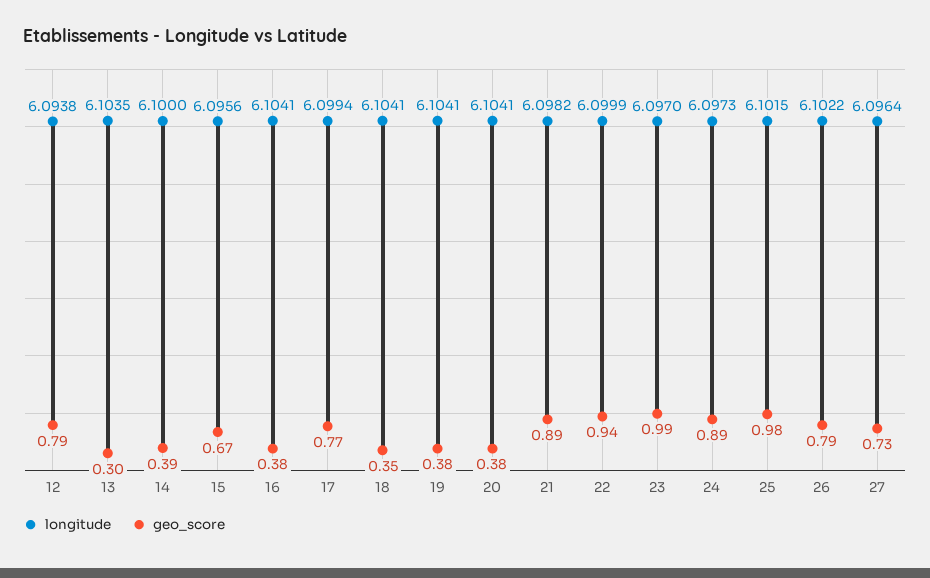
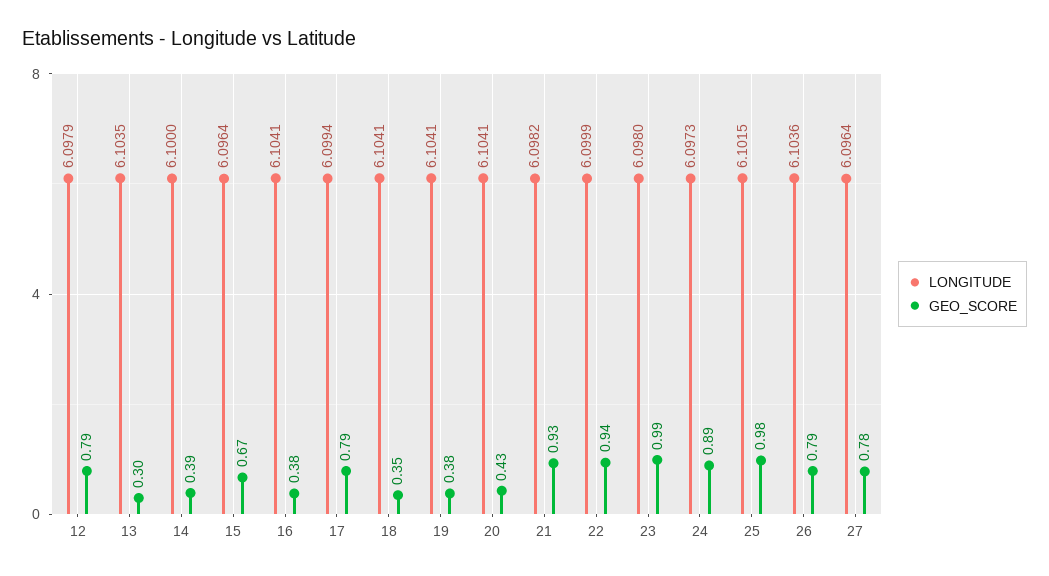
  {
    "longitude": {
-     "12": 6.0938,
+     "12": 6.0979,
      "13": 6.1035,
      "14": 6.1,
-     "15": 6.0956,
+     "15": 6.0964,
      "16": 6.1041,
      "17": 6.0994,
      "18": 6.1041,
      "19": 6.1041,
      "20": 6.1041,
      "21": 6.0982,
      "22": 6.0999,
-     "23": 6.097,
+     "23": 6.098,
      "24": 6.0973,
      "25": 6.1015,
-     "26": 6.1022,
+     "26": 6.1036,
      "27": 6.0964
    },
    "geo_score": {
      "12": 0.79,
      "13": 0.3,
      "14": 0.39,
      "15": 0.67,
      "16": 0.38,
-     "17": 0.77,
+     "17": 0.79,
      "18": 0.35,
      "19": 0.38,
-     "20": 0.38,
+     "20": 0.43,
-     "21": 0.89,
+     "21": 0.93,
      "22": 0.94,
      "23": 0.99,
      "24": 0.89,
      "25": 0.98,
      "26": 0.79,
-     "27": 0.73
+     "27": 0.78
    }
  }

